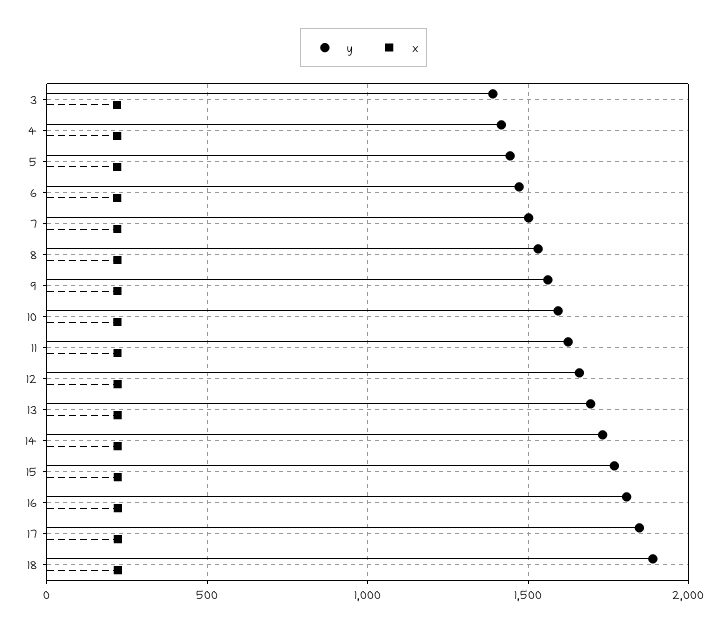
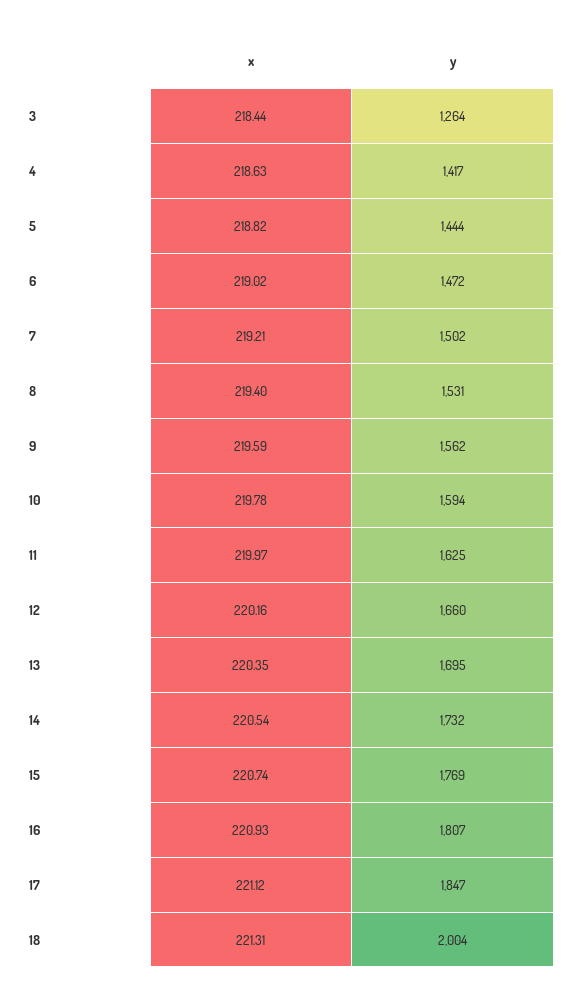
  {
    "y": {
-     "3": 1400,
+     "3": 1264,
      "4": 1417,
      "5": 1444,
      "6": 1472,
      "7": 1502,
      "8": 1531,
      "9": 1562,
      "10": 1594,
      "11": 1625,
      "12": 1660,
      "13": 1695,
      "14": 1732,
      "15": 1769,
      "16": 1807,
      "17": 1847,
-     "18": 1900
+     "18": 2004
    },
    "x": {
      "3": 218.44,
      "4": 218.63,
      "5": 218.82,
      "6": 219.02,
      "7": 219.21,
      "8": 219.4,
      "9": 219.59,
      "10": 219.78,
      "11": 219.97,
      "12": 220.16,
      "13": 220.35,
      "14": 220.54,
      "15": 220.74,
      "16": 220.93,
      "17": 221.12,
      "18": 221.31
    }
  }

